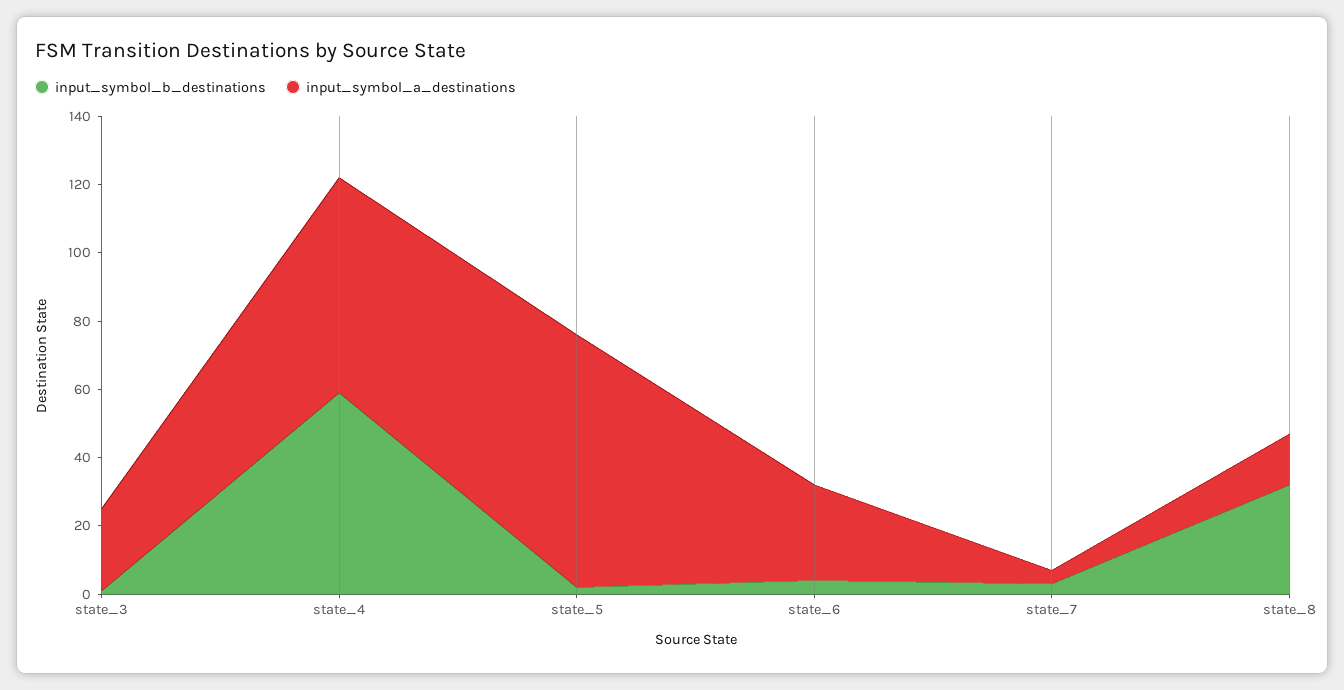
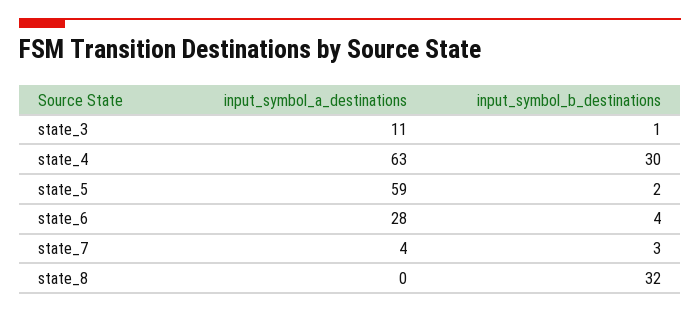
  {
    "input_symbol_b_destinations": {
      "state_3": 1,
-     "state_4": 60,
+     "state_4": 30,
      "state_5": 2,
      "state_6": 4,
      "state_7": 3,
      "state_8": 32
    },
    "input_symbol_a_destinations": {
-     "state_3": 25,
+     "state_3": 11,
      "state_4": 63,
-     "state_5": 75,
+     "state_5": 59,
      "state_6": 28,
      "state_7": 4,
-     "state_8": 15
+     "state_8": 0
    }
  }

